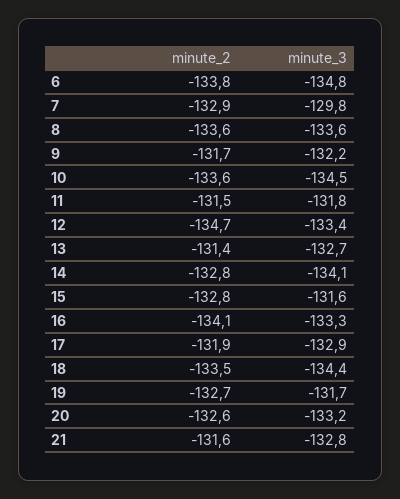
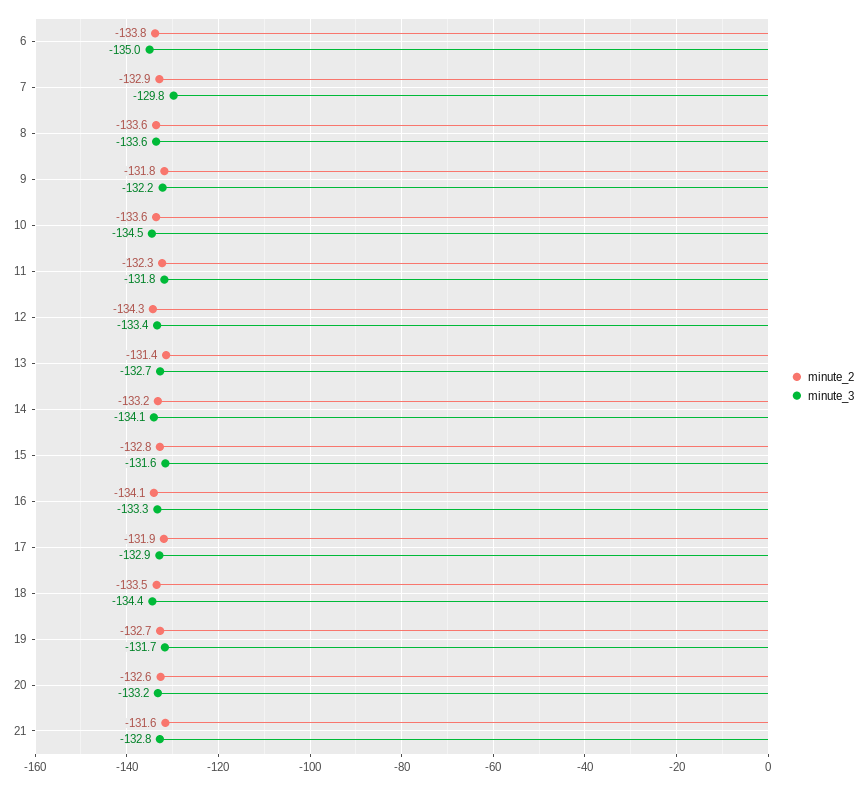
  {
    "minute_2": {
      "6": -133.8,
      "7": -132.9,
      "8": -133.6,
-     "9": -131.7,
+     "9": -131.8,
      "10": -133.6,
-     "11": -131.5,
+     "11": -132.3,
-     "12": -134.7,
+     "12": -134.3,
      "13": -131.4,
-     "14": -132.8,
+     "14": -133.2,
      "15": -132.8,
      "16": -134.1,
      "17": -131.9,
      "18": -133.5,
      "19": -132.7,
      "20": -132.6,
      "21": -131.6
    },
    "minute_3": {
-     "6": -134.8,
+     "6": -135,
      "7": -129.8,
      "8": -133.6,
      "9": -132.2,
      "10": -134.5,
      "11": -131.8,
      "12": -133.4,
      "13": -132.7,
      "14": -134.1,
      "15": -131.6,
      "16": -133.3,
      "17": -132.9,
      "18": -134.4,
      "19": -131.7,
      "20": -133.2,
      "21": -132.8
    }
  }

